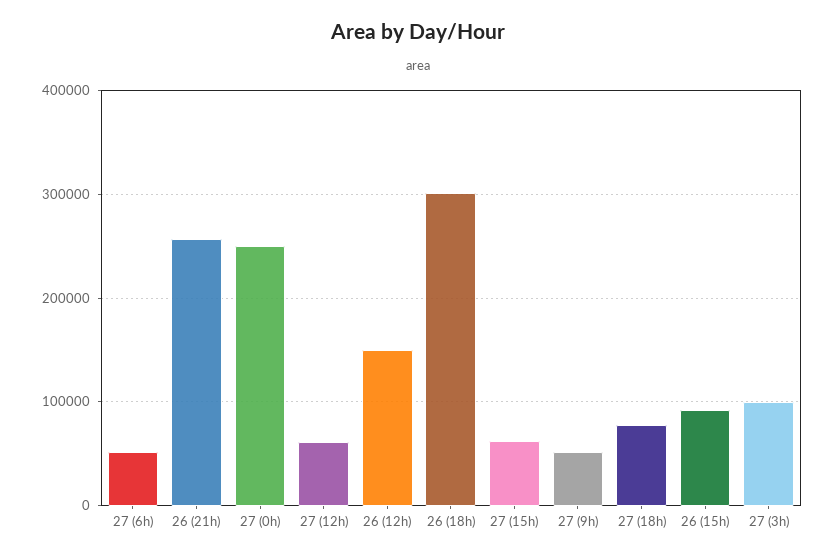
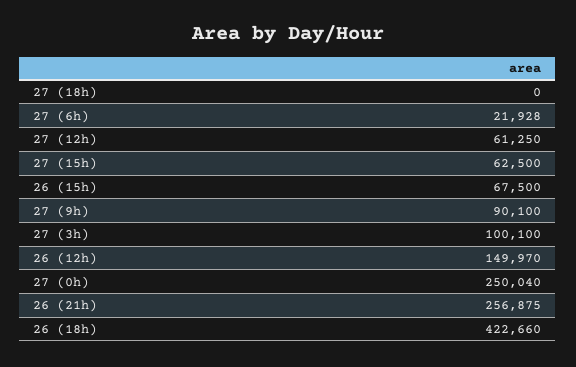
  {
-   "27 (6h)": 50000,
+   "27 (6h)": 21928,
    "26 (21h)": 256875,
    "27 (0h)": 250040,
    "27 (12h)": 61250,
    "26 (12h)": 149970,
-   "26 (18h)": 300000,
+   "26 (18h)": 422660,
    "27 (15h)": 62500,
-   "27 (9h)": 50000,
+   "27 (9h)": 90100,
-   "27 (18h)": 80000,
+   "27 (18h)": 0,
-   "26 (15h)": 90000,
+   "26 (15h)": 67500,
    "27 (3h)": 100100
  }

